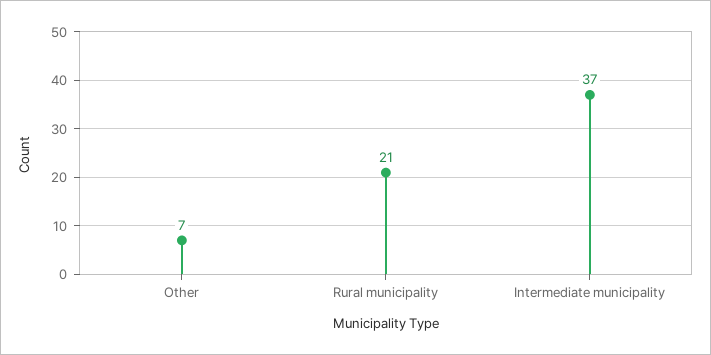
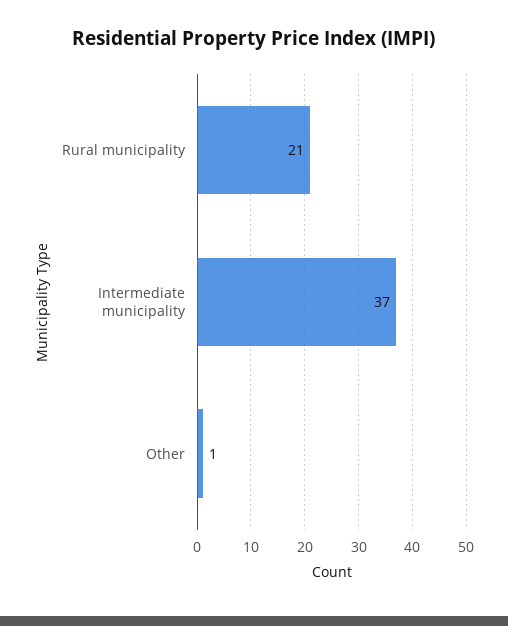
  {
-   "Other": 7,
+   "Other": 1,
    "Rural municipality": 21,
    "Intermediate municipality": 37
  }

